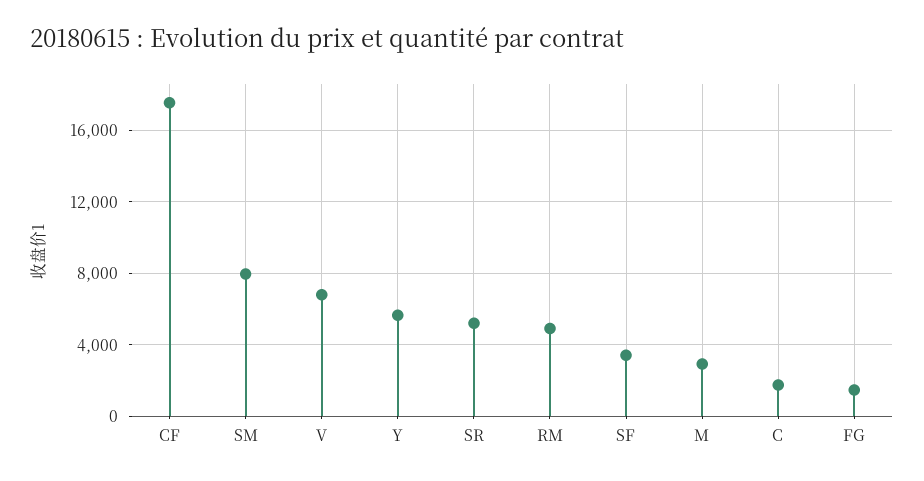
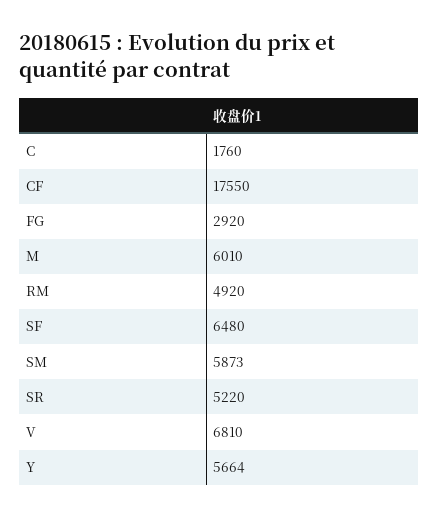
  {
    "CF": 17550,
-   "SM": 8000,
+   "SM": 5873,
    "V": 6810,
    "Y": 5664,
    "SR": 5220,
    "RM": 4920,
-   "SF": 3500,
+   "SF": 6480,
-   "M": 3000,
+   "M": 6010,
    "C": 1760,
-   "FG": 1500
+   "FG": 2920
  }

